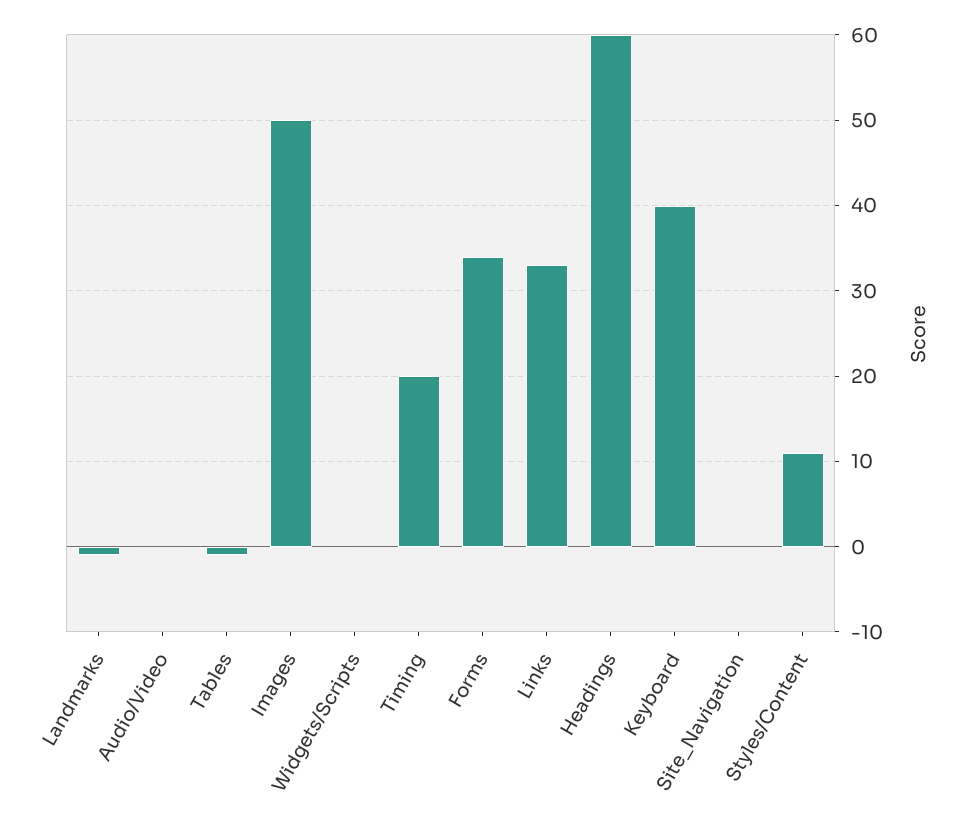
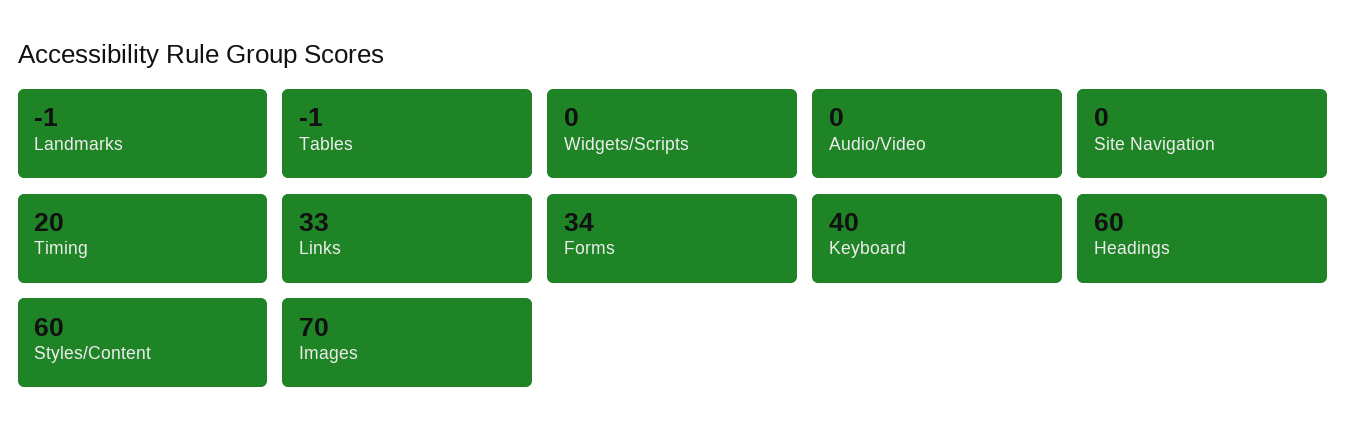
  {
    "Landmarks": -1,
    "Audio/Video": 0,
    "Tables": -1,
-   "Images": 50,
+   "Images": 70,
    "Widgets/Scripts": 0,
    "Timing": 20,
    "Forms": 34,
    "Links": 33,
    "Headings": 60,
    "Keyboard": 40,
    "Site_Navigation": 0,
-   "Styles/Content": 11
+   "Styles/Content": 60
  }

